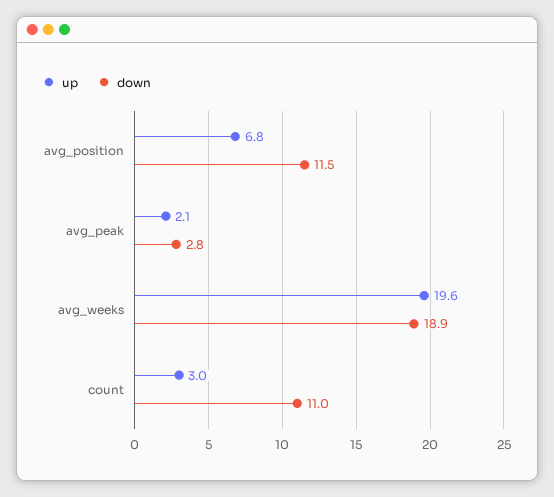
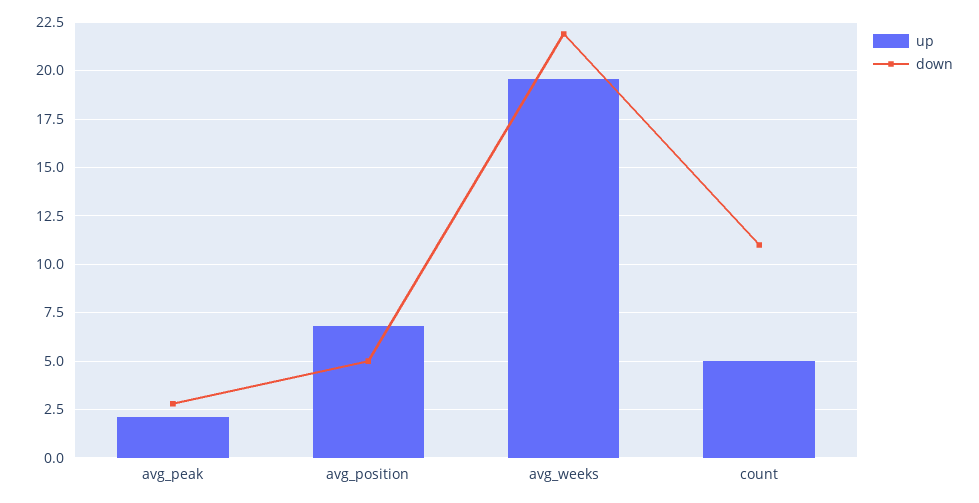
  {
    "up": {
      "avg_position": 6.8,
      "avg_peak": 2.1,
      "avg_weeks": 19.6,
-     "count": 3
+     "count": 5
    },
    "down": {
-     "avg_position": 11.5,
+     "avg_position": 5,
      "avg_peak": 2.8,
-     "avg_weeks": 18.9,
+     "avg_weeks": 22,
      "count": 11
    }
  }

